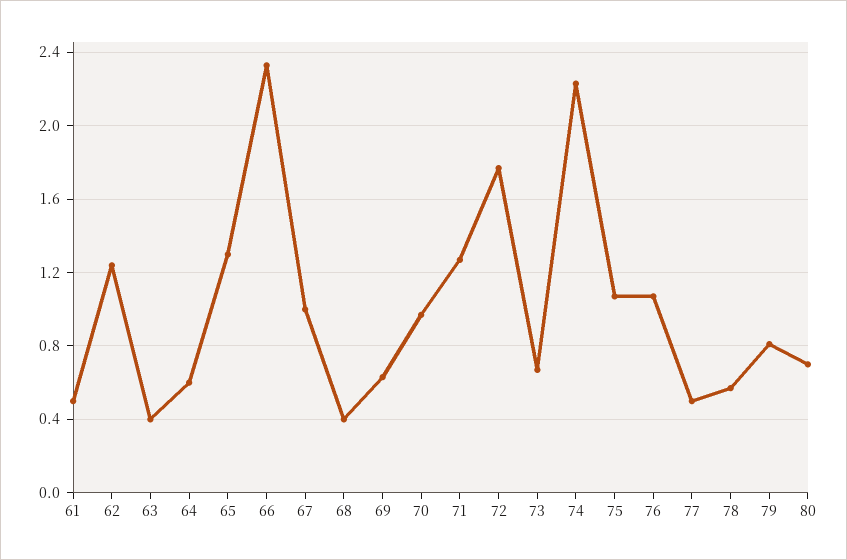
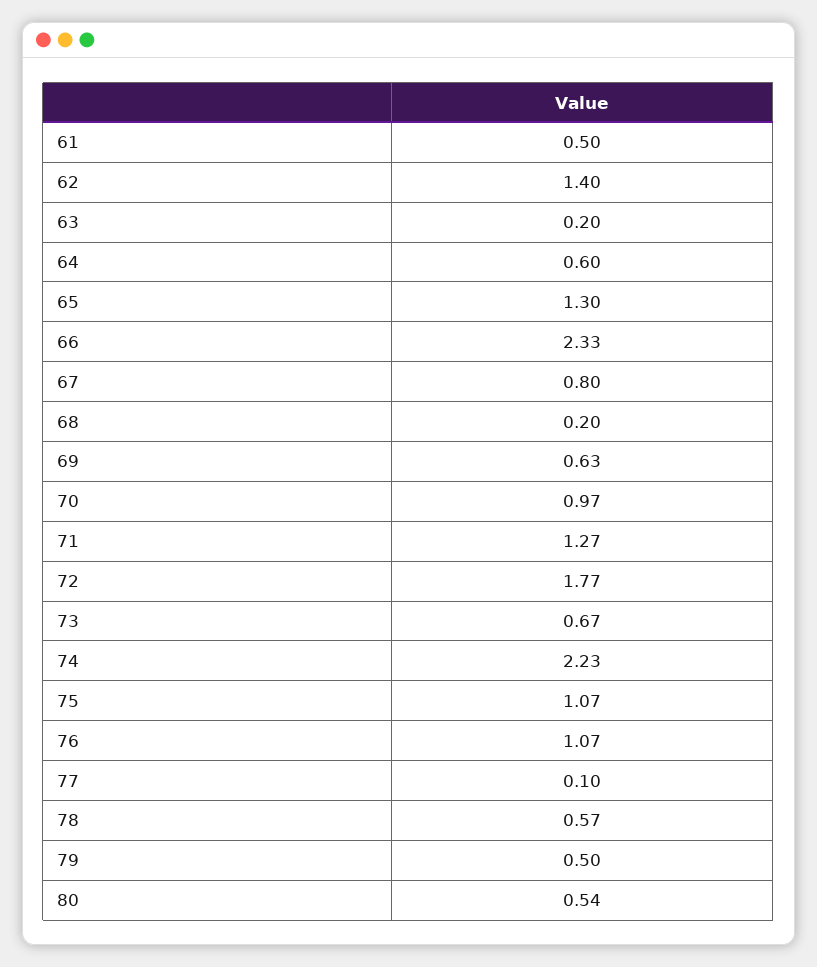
  {
    "61": 0.5,
-   "62": 1.25,
+   "62": 1.4,
-   "63": 0.4,
+   "63": 0.2,
    "64": 0.6,
    "65": 1.3,
    "66": 2.33,
-   "67": 1,
+   "67": 0.8,
-   "68": 0.4,
+   "68": 0.2,
    "69": 0.63,
    "70": 0.97,
    "71": 1.27,
    "72": 1.77,
    "73": 0.67,
    "74": 2.23,
    "75": 1.07,
    "76": 1.07,
-   "77": 0.5,
+   "77": 0.1,
    "78": 0.57,
-   "79": 0.8,
+   "79": 0.5,
-   "80": 0.7
+   "80": 0.54
  }

